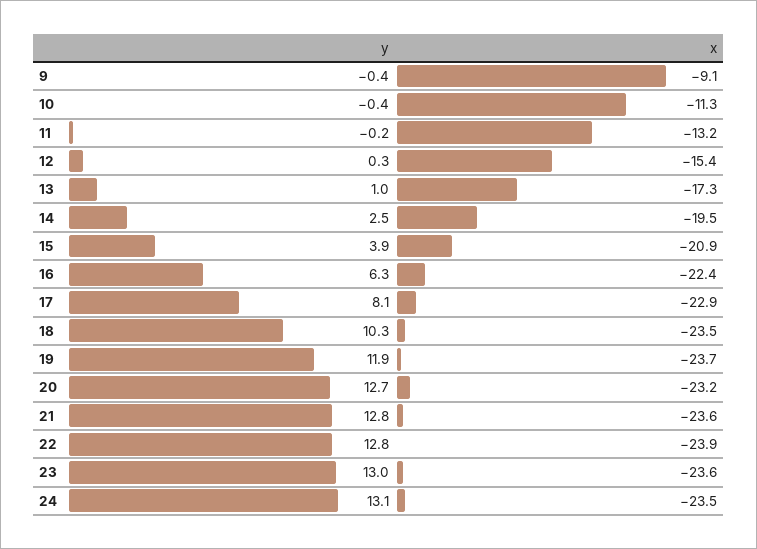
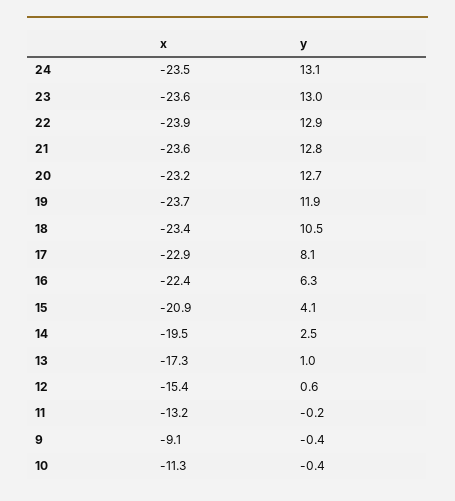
  {
    "y": {
      "9": -0.4,
      "10": -0.4,
      "11": -0.2,
-     "12": 0.3,
+     "12": 0.6,
      "13": 1,
      "14": 2.5,
-     "15": 3.9,
+     "15": 4.1,
      "16": 6.3,
      "17": 8.1,
-     "18": 10.3,
+     "18": 10.5,
      "19": 11.9,
      "20": 12.7,
      "21": 12.8,
-     "22": 12.8,
+     "22": 12.9,
      "23": 13,
      "24": 13.1
    },
    "x": {
      "9": -9.1,
      "10": -11.3,
      "11": -13.2,
      "12": -15.4,
      "13": -17.3,
      "14": -19.5,
      "15": -20.9,
      "16": -22.4,
      "17": -22.9,
-     "18": -23.5,
+     "18": -23.4,
      "19": -23.7,
      "20": -23.2,
      "21": -23.6,
      "22": -23.9,
      "23": -23.6,
      "24": -23.5
    }
  }

